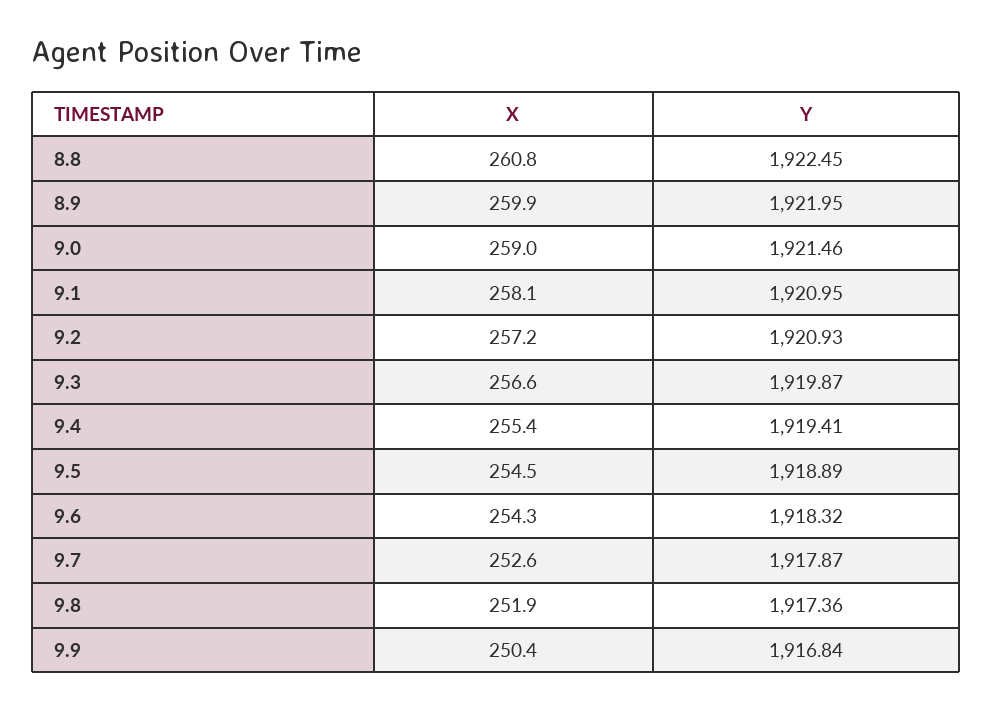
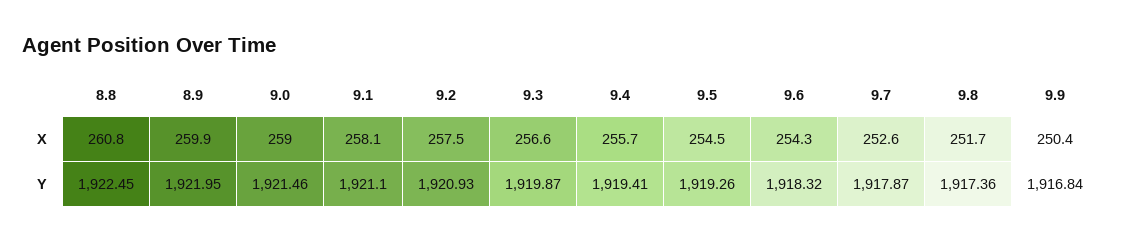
  {
    "X": {
      "8.8": 260.8,
      "8.9": 259.9,
      "9.0": 259,
      "9.1": 258.1,
-     "9.2": 257.2,
+     "9.2": 257.5,
      "9.3": 256.6,
-     "9.4": 255.4,
+     "9.4": 255.7,
      "9.5": 254.5,
      "9.6": 254.3,
      "9.7": 252.6,
-     "9.8": 251.9,
+     "9.8": 251.7,
      "9.9": 250.4
    },
    "Y": {
      "8.8": 1922.45,
      "8.9": 1921.95,
      "9.0": 1921.46,
-     "9.1": 1920.95,
+     "9.1": 1921.1,
      "9.2": 1920.93,
      "9.3": 1919.87,
      "9.4": 1919.41,
-     "9.5": 1918.89,
+     "9.5": 1919.26,
      "9.6": 1918.32,
      "9.7": 1917.87,
      "9.8": 1917.36,
      "9.9": 1916.84
    }
  }

